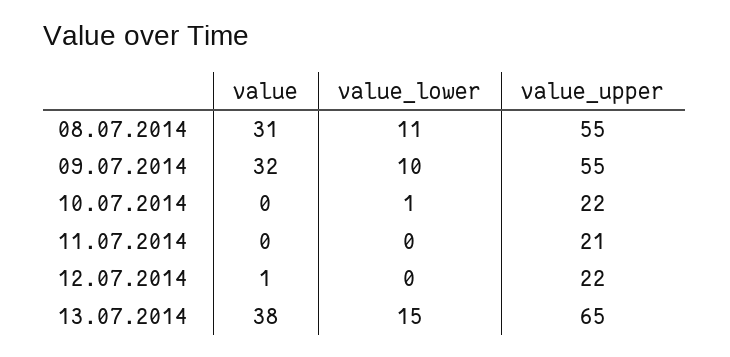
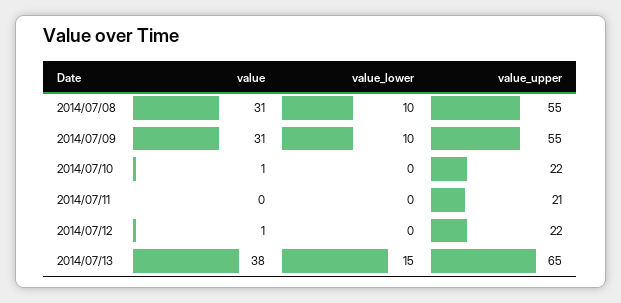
  {
    "value": {
      "08.07.2014": 31,
-     "09.07.2014": 32,
+     "09.07.2014": 31,
-     "10.07.2014": 0,
+     "10.07.2014": 1,
      "11.07.2014": 0,
      "12.07.2014": 1,
      "13.07.2014": 38
    },
    "value_lower": {
-     "08.07.2014": 11,
+     "08.07.2014": 10,
      "09.07.2014": 10,
-     "10.07.2014": 1,
+     "10.07.2014": 0,
      "11.07.2014": 0,
      "12.07.2014": 0,
      "13.07.2014": 15
    },
    "value_upper": {
      "08.07.2014": 55,
      "09.07.2014": 55,
      "10.07.2014": 22,
      "11.07.2014": 21,
      "12.07.2014": 22,
      "13.07.2014": 65
    }
  }

